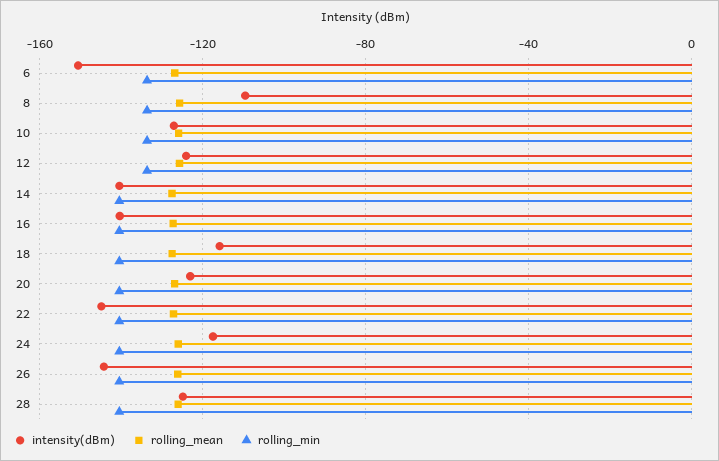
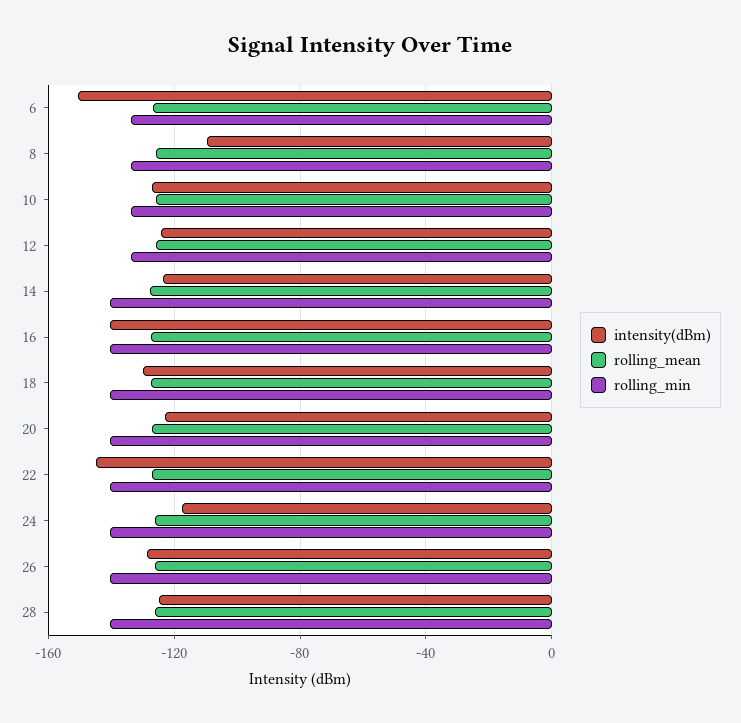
  {
    "intensity(dBm)": {
      "6": -150,
      "8": -110,
      "10": -125,
      "12": -125,
-     "14": -140,
+     "14": -125,
      "16": -140,
-     "18": -115,
+     "18": -130,
      "20": -125,
      "22": -145,
      "24": -120,
-     "26": -145,
+     "26": -130,
      "28": -125
    },
    "rolling_mean": {
      "6": -125,
      "8": -125,
      "10": -125,
      "12": -125,
      "14": -130,
      "16": -125,
      "18": -130,
      "20": -125,
      "22": -125,
      "24": -125,
      "26": -125,
      "28": -125
    },
    "rolling_min": {
      "6": -135,
      "8": -135,
      "10": -135,
      "12": -135,
      "14": -140,
      "16": -140,
      "18": -140,
      "20": -140,
      "22": -140,
      "24": -140,
      "26": -140,
      "28": -140
    }
  }

